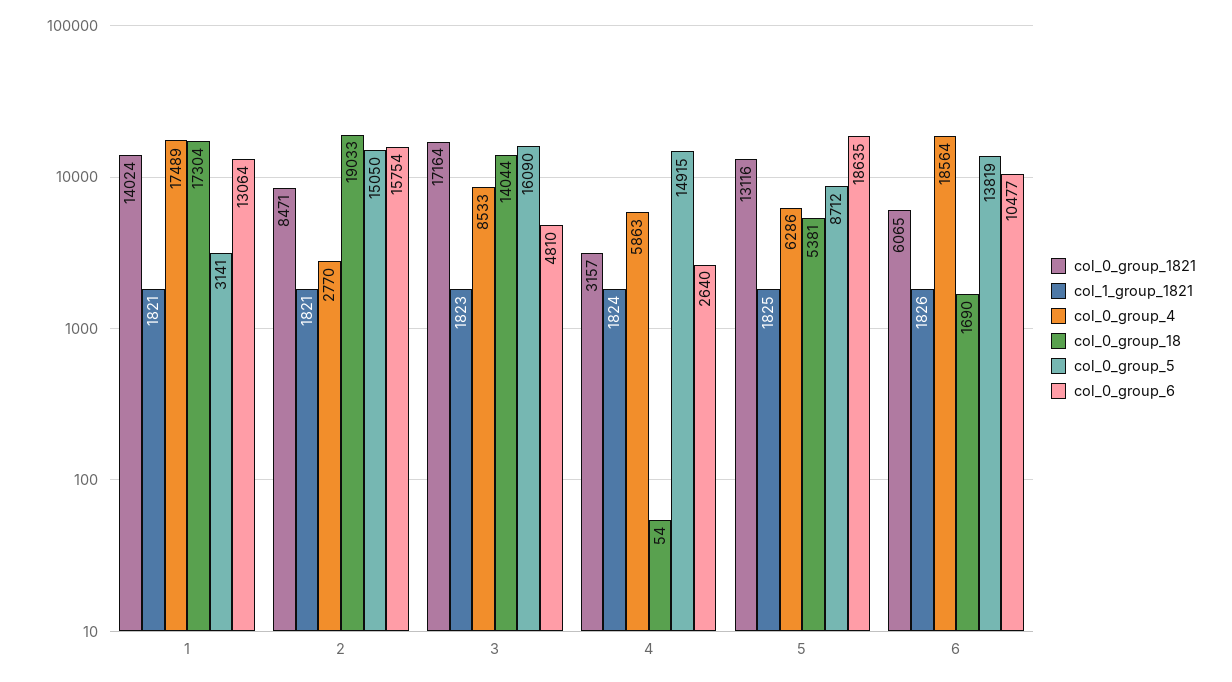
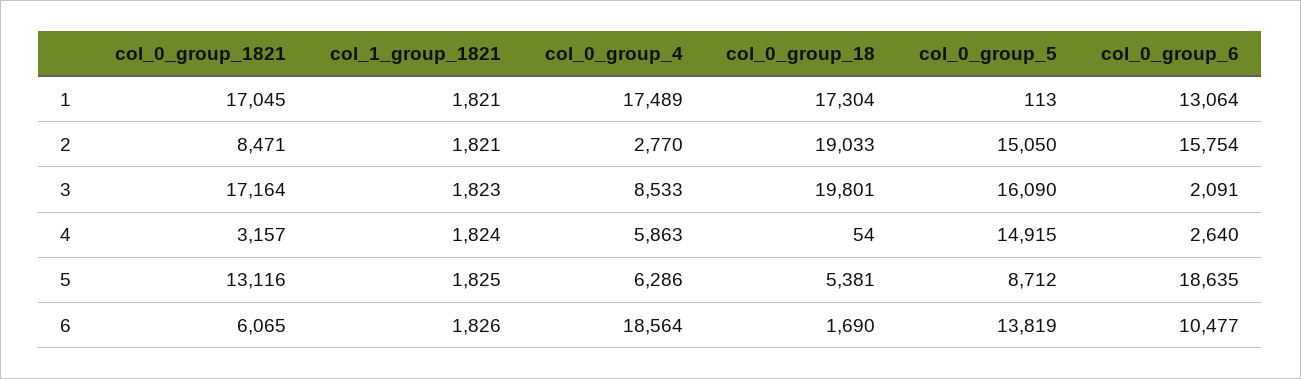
  {
    "col_0_group_1821": {
-     "1": 14024,
+     "1": 17045,
      "2": 8471,
      "3": 17164,
      "4": 3157,
      "5": 13116,
      "6": 6065
    },
    "col_1_group_1821": {
      "1": 1821,
      "2": 1821,
      "3": 1823,
      "4": 1824,
      "5": 1825,
      "6": 1826
    },
    "col_0_group_4": {
      "1": 17489,
      "2": 2770,
      "3": 8533,
      "4": 5863,
      "5": 6286,
      "6": 18564
    },
    "col_0_group_18": {
      "1": 17304,
      "2": 19033,
-     "3": 14044,
+     "3": 19801,
      "4": 54,
      "5": 5381,
      "6": 1690
    },
    "col_0_group_5": {
-     "1": 3141,
+     "1": 113,
      "2": 15050,
      "3": 16090,
      "4": 14915,
      "5": 8712,
      "6": 13819
    },
    "col_0_group_6": {
      "1": 13064,
      "2": 15754,
-     "3": 4810,
+     "3": 2091,
      "4": 2640,
      "5": 18635,
      "6": 10477
    }
  }

